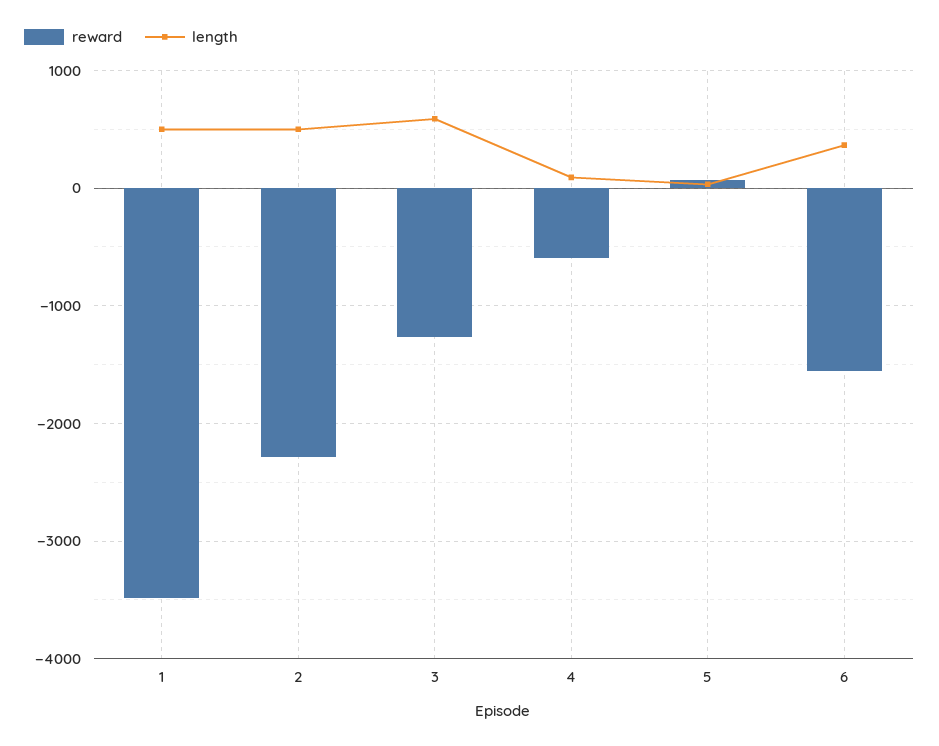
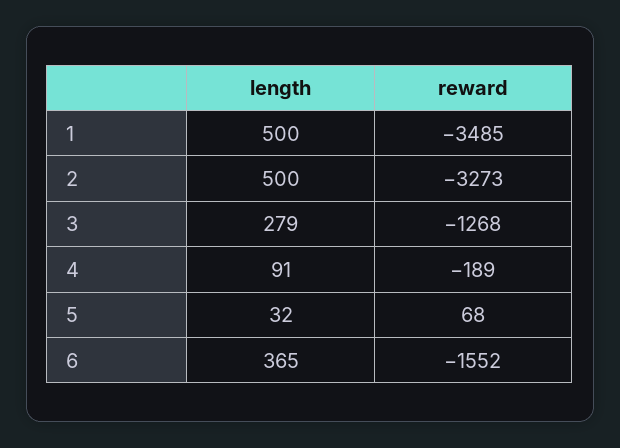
  {
    "reward": {
      "1": -3485,
-     "2": -2300,
+     "2": -3273,
      "3": -1268,
-     "4": -600,
+     "4": -189,
      "5": 68,
      "6": -1552
    },
    "length": {
      "1": 500,
      "2": 500,
-     "3": 600,
+     "3": 279,
      "4": 91,
      "5": 32,
      "6": 365
    }
  }

